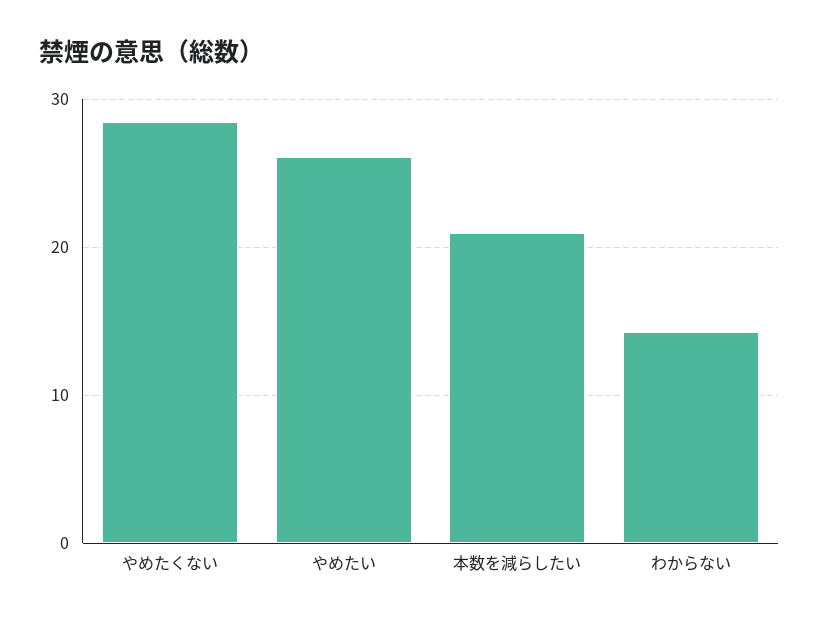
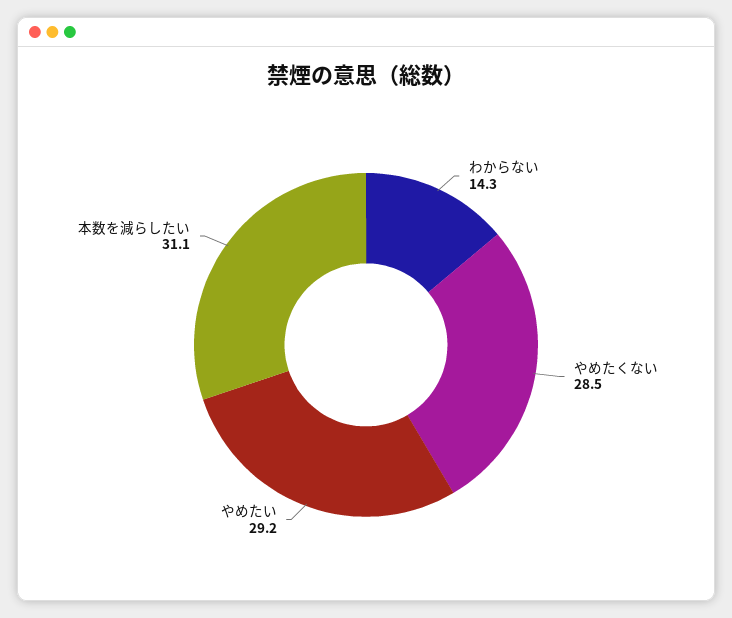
  {
    "やめたくない": 28.5,
-   "やめたい": 26,
+   "やめたい": 29.2,
-   "本数を減らしたい": 21,
+   "本数を減らしたい": 31.1,
    "わからない": 14.3
  }

